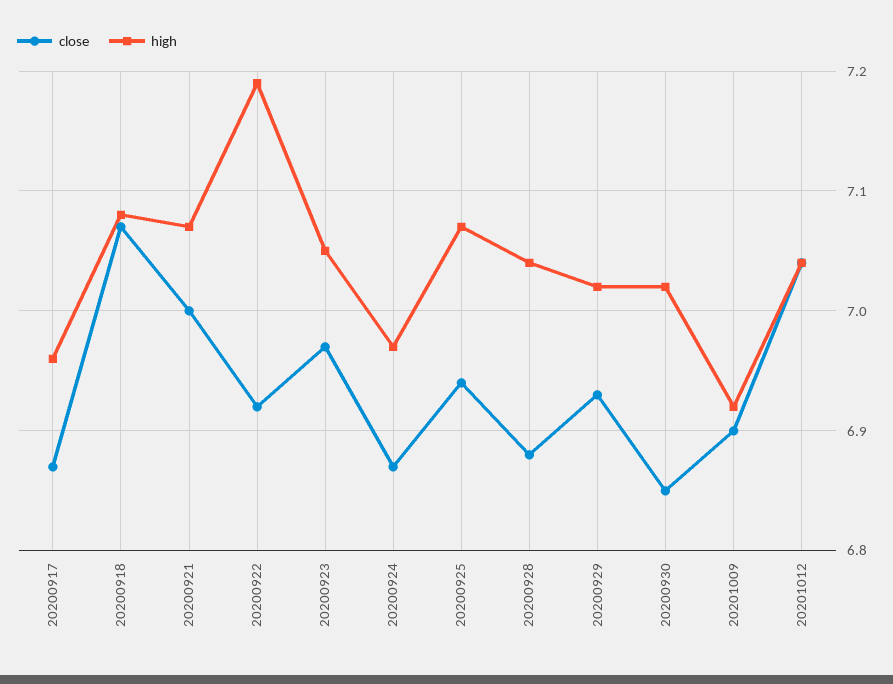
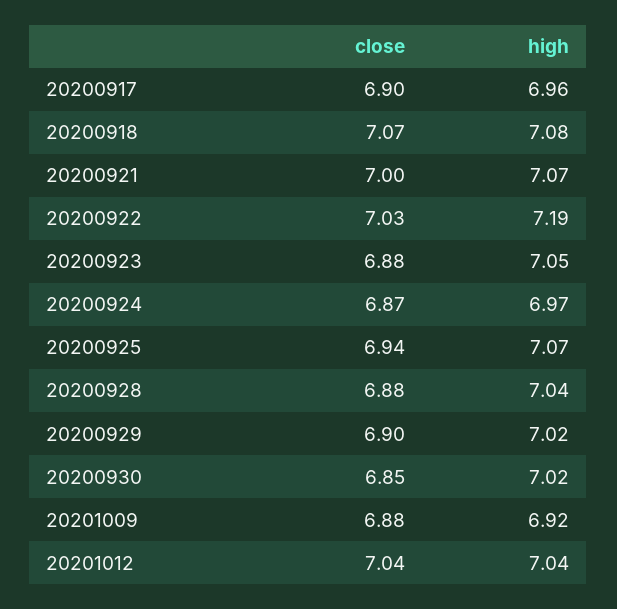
  {
    "close": {
-     "20200917": 6.87,
+     "20200917": 6.9,
      "20200918": 7.07,
      "20200921": 7,
-     "20200922": 6.92,
+     "20200922": 7.03,
-     "20200923": 6.97,
+     "20200923": 6.88,
      "20200924": 6.87,
      "20200925": 6.94,
      "20200928": 6.88,
-     "20200929": 6.93,
+     "20200929": 6.9,
      "20200930": 6.85,
-     "20201009": 6.9,
+     "20201009": 6.88,
      "20201012": 7.04
    },
    "high": {
      "20200917": 6.96,
      "20200918": 7.08,
      "20200921": 7.07,
      "20200922": 7.19,
      "20200923": 7.05,
      "20200924": 6.97,
      "20200925": 7.07,
      "20200928": 7.04,
      "20200929": 7.02,
      "20200930": 7.02,
      "20201009": 6.92,
      "20201012": 7.04
    }
  }

